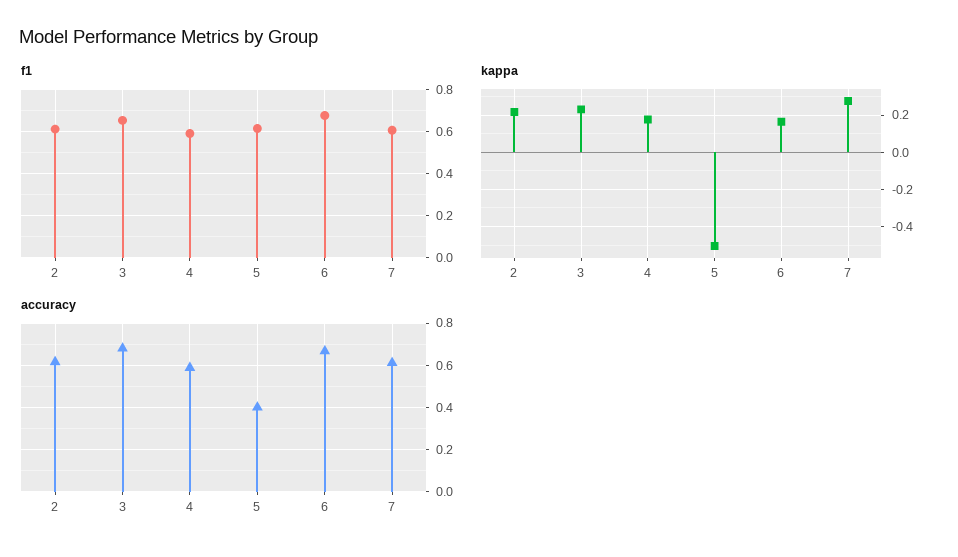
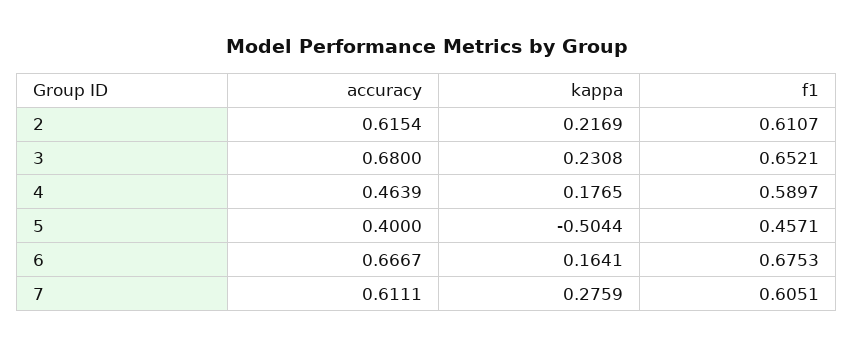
  {
    "f1": {
      "2": 0.6107,
      "3": 0.6521,
      "4": 0.5897,
-     "5": 0.6,
+     "5": 0.4571,
      "6": 0.6753,
      "7": 0.6051
    },
    "kappa": {
      "2": 0.2169,
      "3": 0.2308,
      "4": 0.1765,
      "5": -0.5044,
      "6": 0.1641,
      "7": 0.2759
    },
    "accuracy": {
      "2": 0.6154,
      "3": 0.68,
-     "4": 0.6,
+     "4": 0.4639,
      "5": 0.4,
      "6": 0.6667,
      "7": 0.6111
    }
  }

